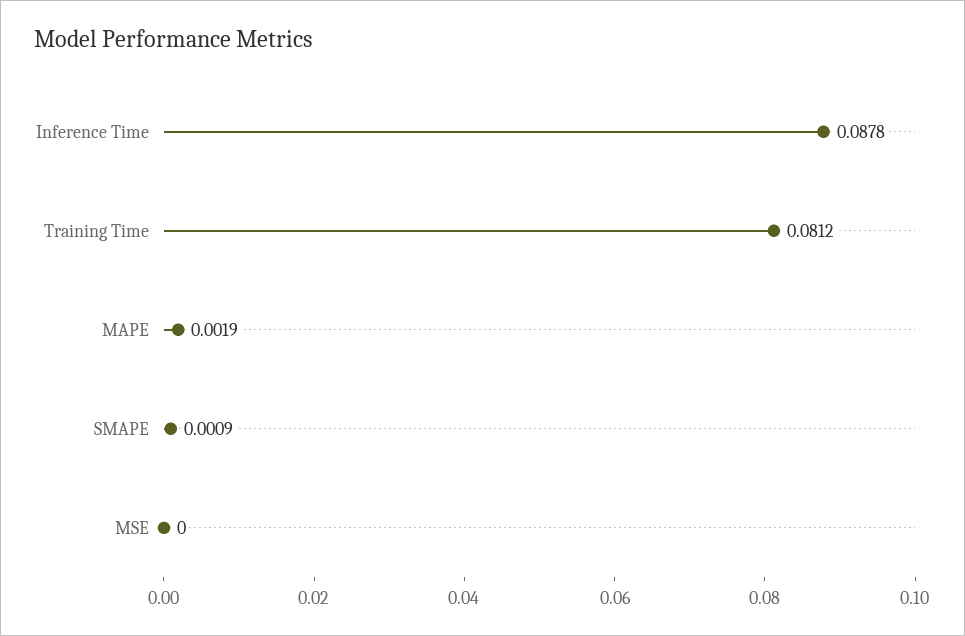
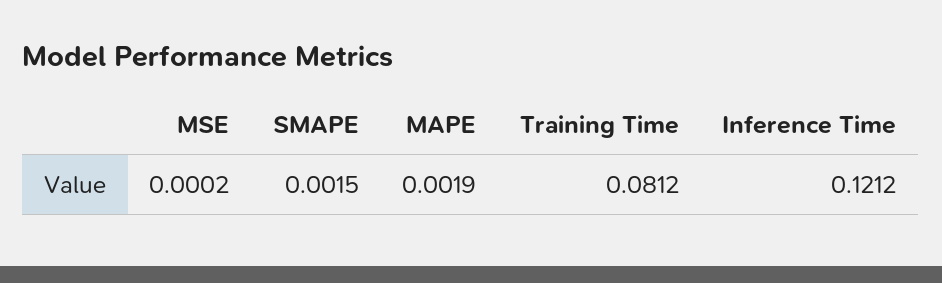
  {
-   "Inference Time": 0.0878,
+   "Inference Time": 0.1212,
    "Training Time": 0.0812,
    "MAPE": 0.0019,
-   "SMAPE": 0.0009,
+   "SMAPE": 0.0015,
-   "MSE": 0
+   "MSE": 0.0002
  }

